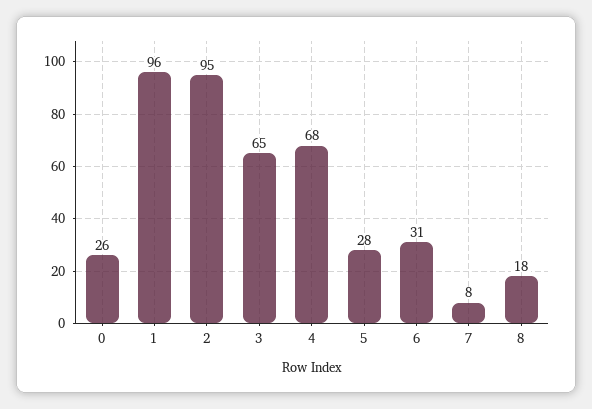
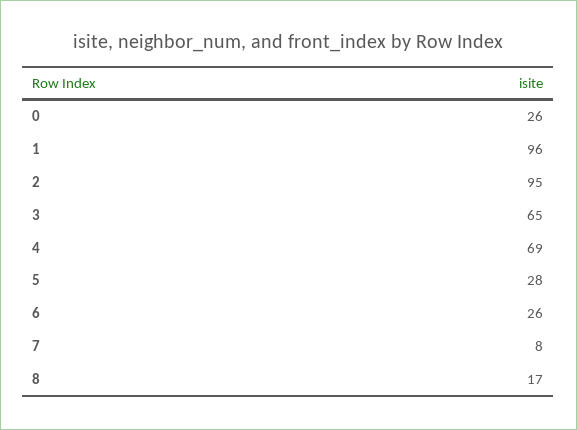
  {
    "0": 26,
    "1": 96,
    "2": 95,
    "3": 65,
-   "4": 68,
+   "4": 69,
    "5": 28,
-   "6": 31,
+   "6": 26,
    "7": 8,
-   "8": 18
+   "8": 17
  }

